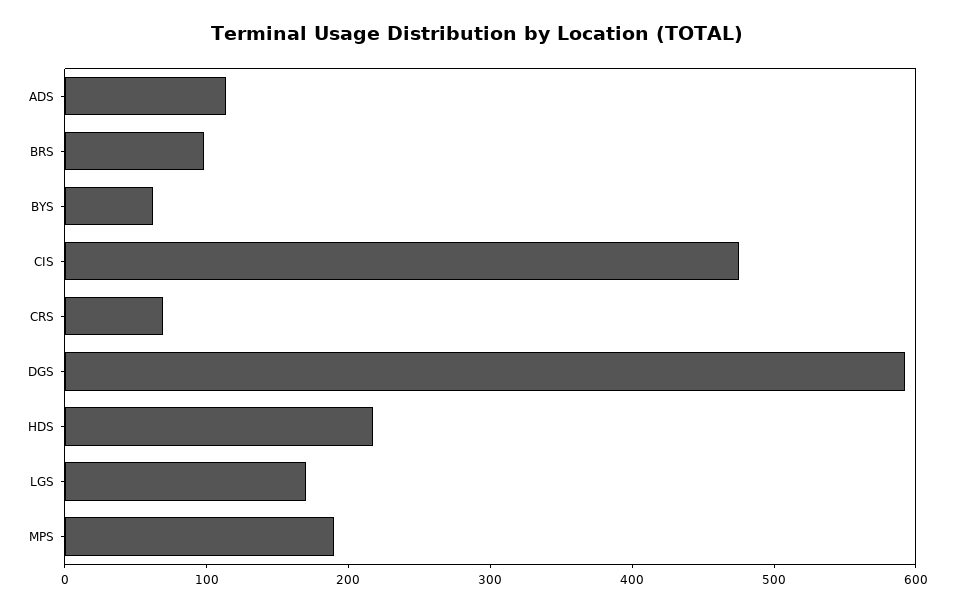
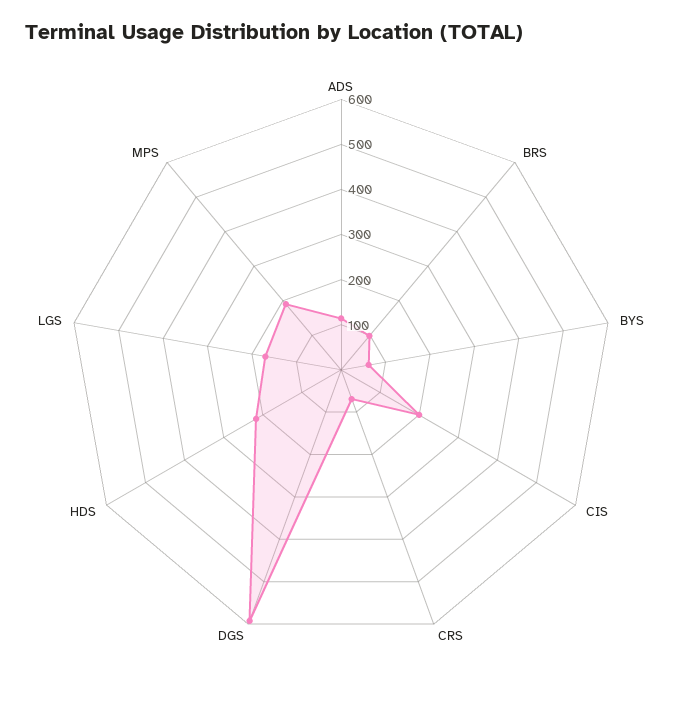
  {
    "ADS": 120,
    "BRS": 100,
    "BYS": 60,
-   "CIS": 480,
+   "CIS": 200,
    "CRS": 60,
    "DGS": 600,
    "HDS": 220,
    "LGS": 180,
    "MPS": 200
  }

